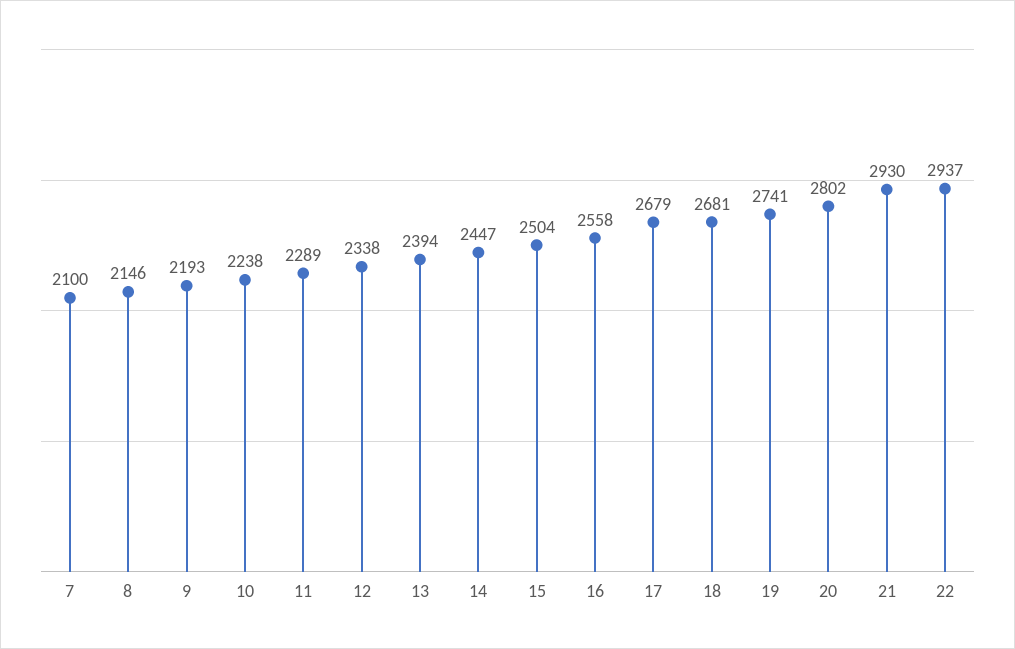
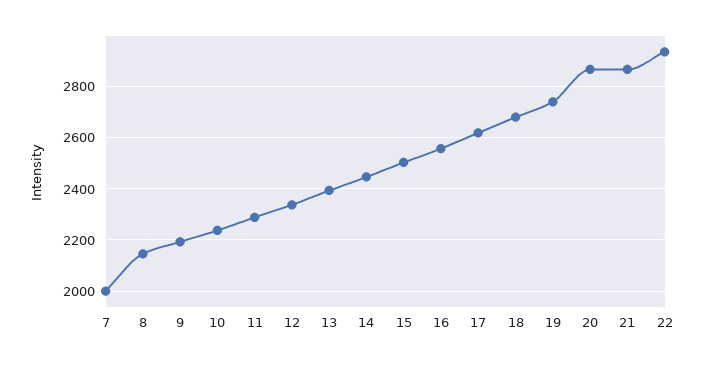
  {
-   "7": 2100,
+   "7": 2000,
    "8": 2146,
    "9": 2193,
    "10": 2238,
    "11": 2289,
    "12": 2338,
    "13": 2394,
    "14": 2447,
    "15": 2504,
    "16": 2558,
-   "17": 2679,
+   "17": 2625,
    "18": 2681,
    "19": 2741,
-   "20": 2802,
+   "20": 2875,
-   "21": 2930,
+   "21": 2875,
    "22": 2937
  }

